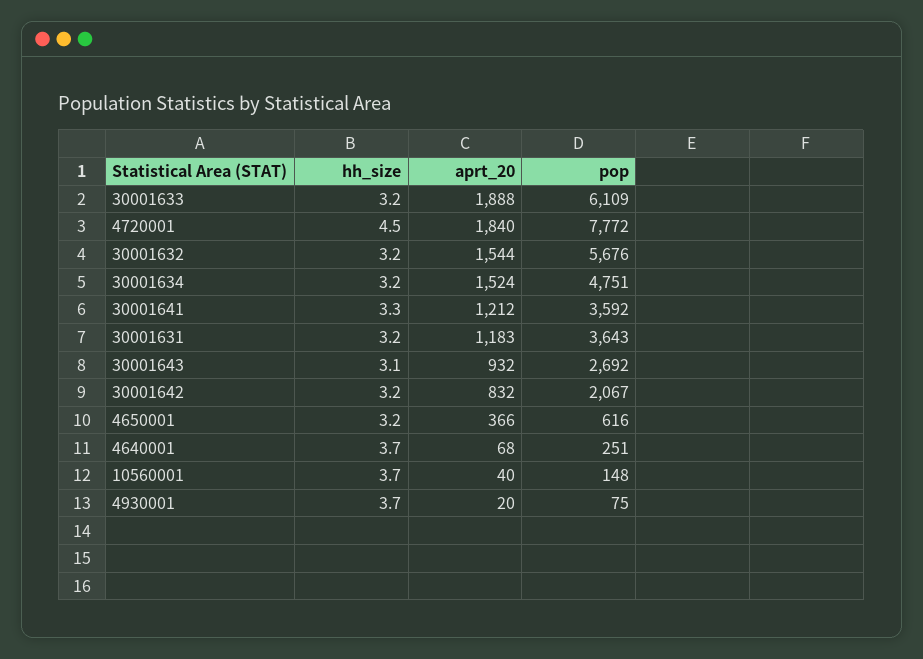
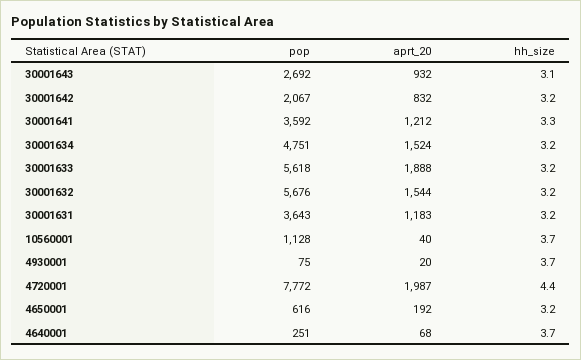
  {
    "hh_size": {
      "30001633": 3.2,
-     "4720001": 4.5,
+     "4720001": 4.4,
      "30001632": 3.2,
      "30001634": 3.2,
      "30001641": 3.3,
      "30001631": 3.2,
      "30001643": 3.1,
      "30001642": 3.2,
      "4650001": 3.2,
      "4640001": 3.7,
      "10560001": 3.7,
      "4930001": 3.7
    },
    "aprt_20": {
      "30001633": 1888,
-     "4720001": 1840,
+     "4720001": 1987,
      "30001632": 1544,
      "30001634": 1524,
      "30001641": 1212,
      "30001631": 1183,
      "30001643": 932,
      "30001642": 832,
-     "4650001": 366,
+     "4650001": 192,
      "4640001": 68,
      "10560001": 40,
      "4930001": 20
    },
    "pop": {
-     "30001633": 6109,
+     "30001633": 5618,
      "4720001": 7772,
      "30001632": 5676,
      "30001634": 4751,
      "30001641": 3592,
      "30001631": 3643,
      "30001643": 2692,
      "30001642": 2067,
      "4650001": 616,
      "4640001": 251,
-     "10560001": 148,
+     "10560001": 1128,
      "4930001": 75
    }
  }

